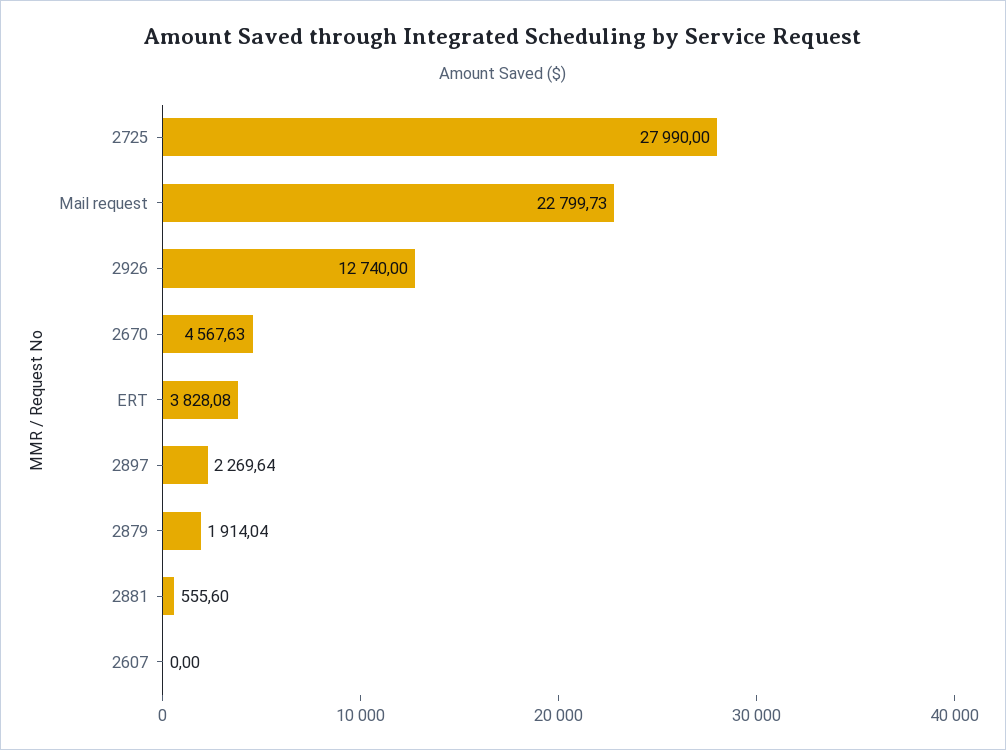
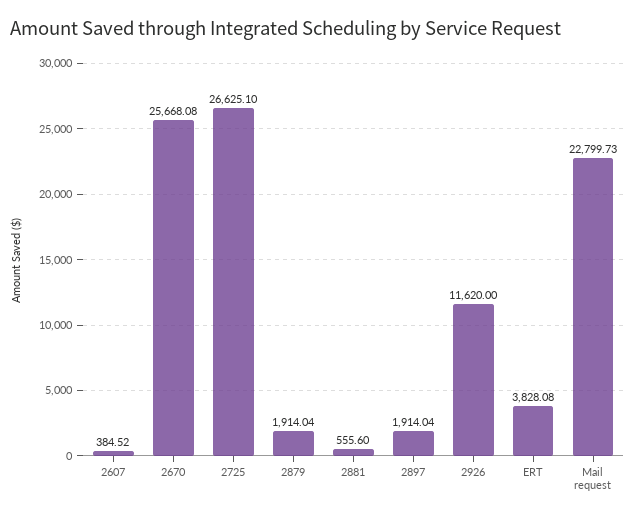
  {
-   "2725": 27990,
+   "2725": 26625.1,
    "Mail request": 22799.73,
-   "2926": 12740,
+   "2926": 11620,
-   "2670": 4567.63,
+   "2670": 25668.08,
    "ERT": 3828.08,
-   "2897": 2269.64,
+   "2897": 1914.04,
    "2879": 1914.04,
    "2881": 555.6,
-   "2607": 0
+   "2607": 384.52
  }

